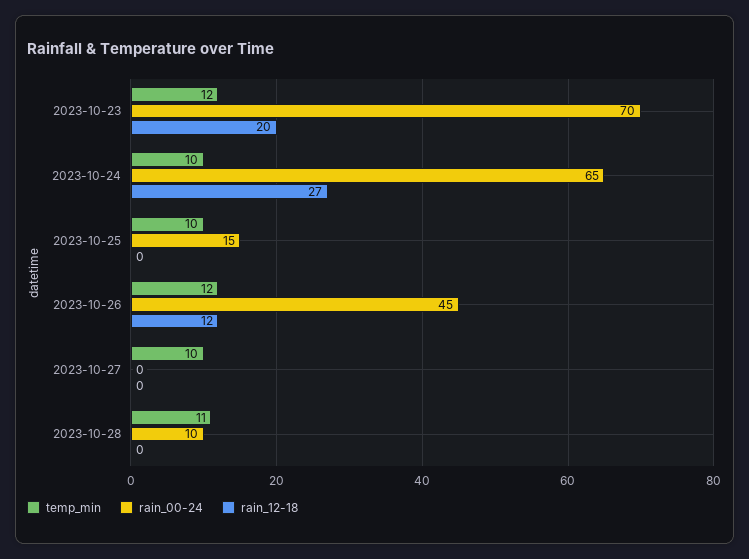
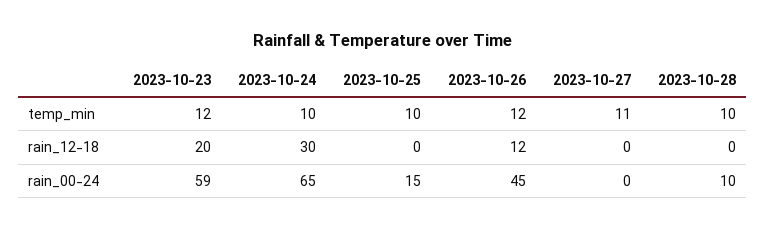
  {
    "temp_min": {
      "2023-10-23": 12,
      "2023-10-24": 10,
      "2023-10-25": 10,
      "2023-10-26": 12,
-     "2023-10-27": 10,
+     "2023-10-27": 11,
-     "2023-10-28": 11
+     "2023-10-28": 10
    },
    "rain_00-24": {
-     "2023-10-23": 70,
+     "2023-10-23": 59,
      "2023-10-24": 65,
      "2023-10-25": 15,
      "2023-10-26": 45,
      "2023-10-27": 0,
      "2023-10-28": 10
    },
    "rain_12-18": {
      "2023-10-23": 20,
-     "2023-10-24": 27,
+     "2023-10-24": 30,
      "2023-10-25": 0,
      "2023-10-26": 12,
      "2023-10-27": 0,
      "2023-10-28": 0
    }
  }

